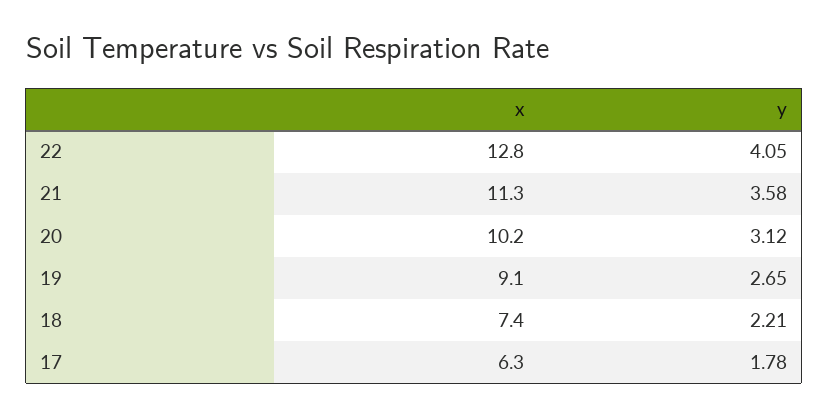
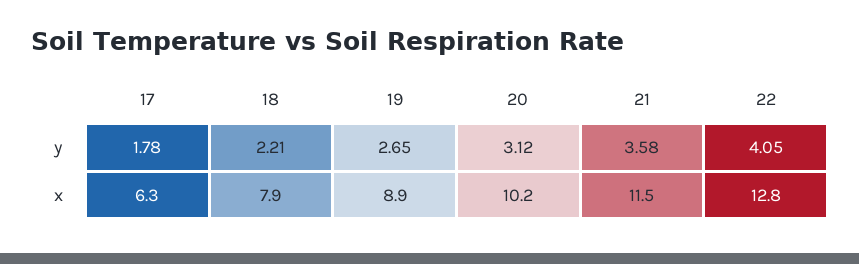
  {
    "x": {
      "22": 12.8,
-     "21": 11.3,
+     "21": 11.5,
      "20": 10.2,
-     "19": 9.1,
+     "19": 8.9,
-     "18": 7.4,
+     "18": 7.9,
      "17": 6.3
    },
    "y": {
      "22": 4.05,
      "21": 3.58,
      "20": 3.12,
      "19": 2.65,
      "18": 2.21,
      "17": 1.78
    }
  }

